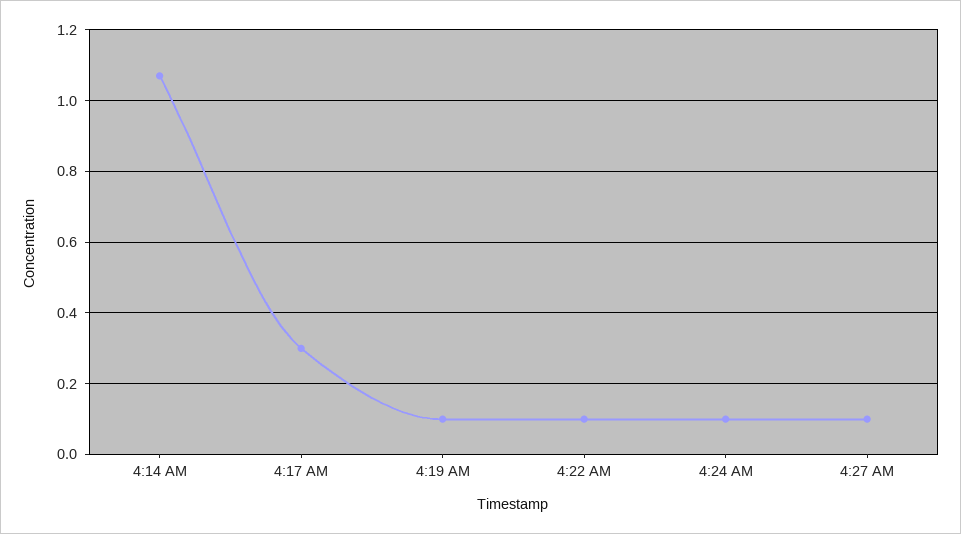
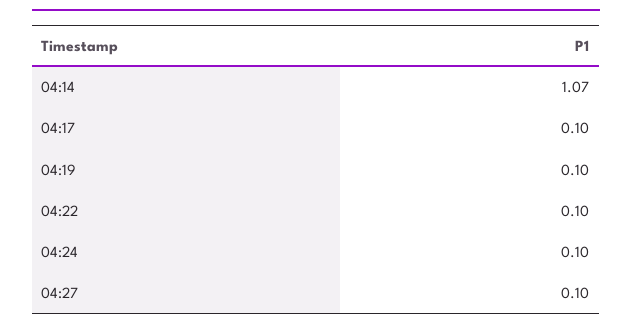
  {
    "4:14 AM": 1.07,
-   "4:17 AM": 0.3,
+   "4:17 AM": 0.1,
    "4:19 AM": 0.1,
    "4:22 AM": 0.1,
    "4:24 AM": 0.1,
    "4:27 AM": 0.1
  }

